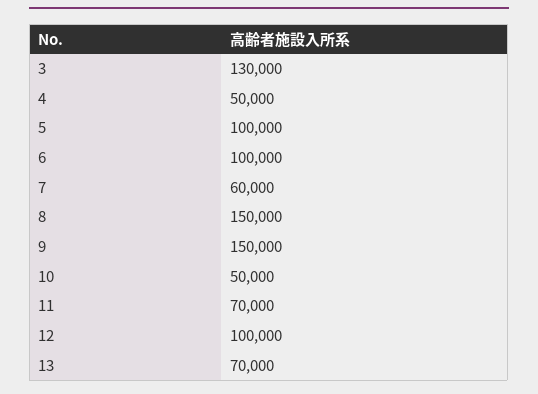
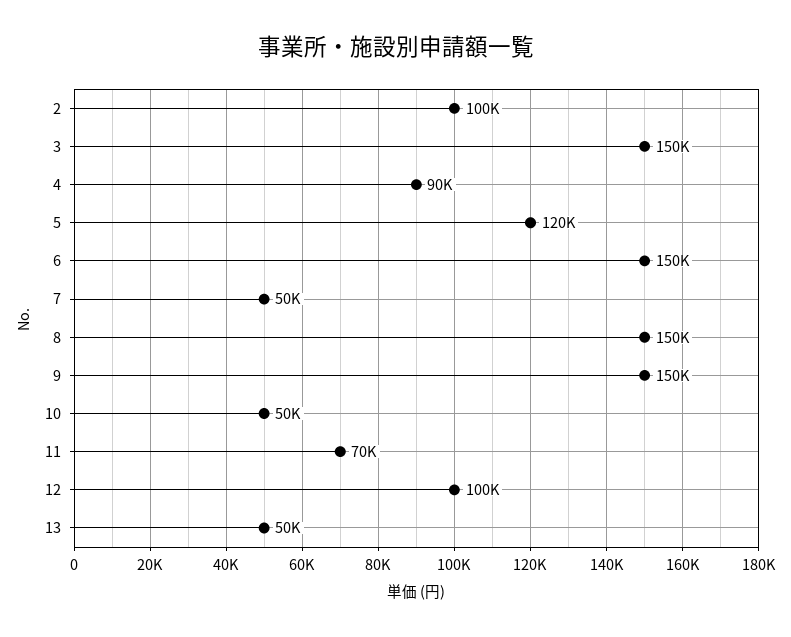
  {
-   "3": 130000,
+   "3": 150000,
-   "4": 50000,
+   "4": 90000,
-   "5": 100000,
+   "5": 120000,
-   "6": 100000,
+   "6": 150000,
-   "7": 60000,
+   "7": 50000,
    "8": 150000,
    "9": 150000,
    "10": 50000,
    "11": 70000,
    "12": 100000,
-   "13": 70000
+   "13": 50000,
+   "2": 100000
  }

